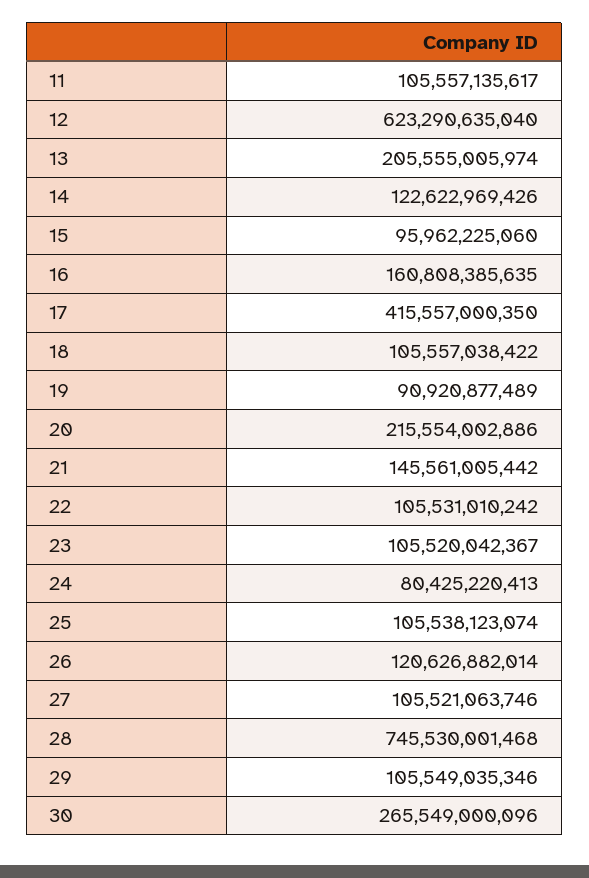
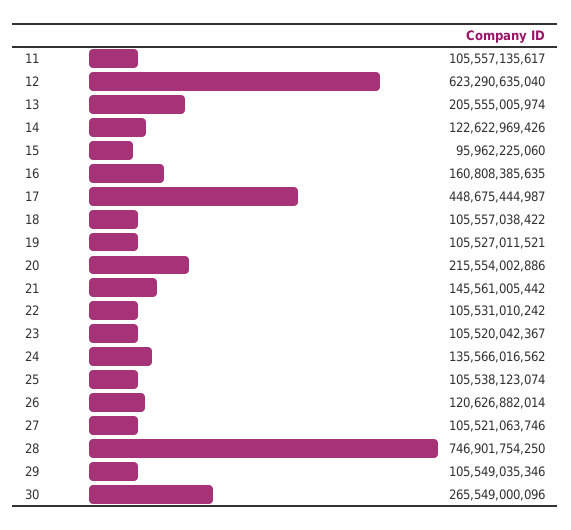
  {
    "11": 105557135617,
    "12": 623290635040,
    "13": 205555005974,
    "14": 122622969426,
    "15": 95962225060,
    "16": 160808385635,
-   "17": 415557000350,
+   "17": 448675444987,
    "18": 105557038422,
-   "19": 90920877489,
+   "19": 105527011521,
    "20": 215554002886,
    "21": 145561005442,
    "22": 105531010242,
    "23": 105520042367,
-   "24": 80425220413,
+   "24": 135566016562,
    "25": 105538123074,
    "26": 120626882014,
    "27": 105521063746,
-   "28": 745530001468,
+   "28": 746901754250,
    "29": 105549035346,
    "30": 265549000096
  }

